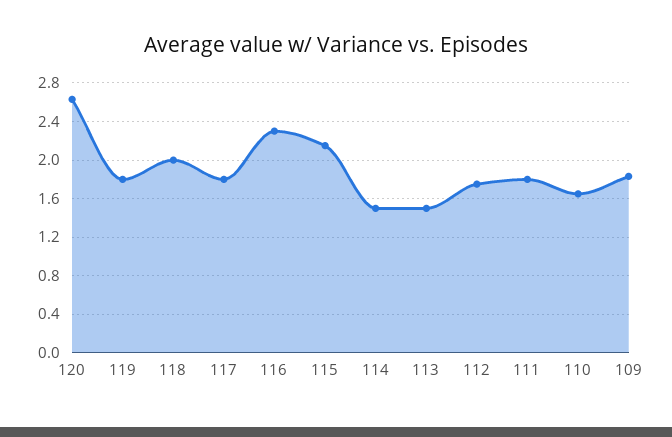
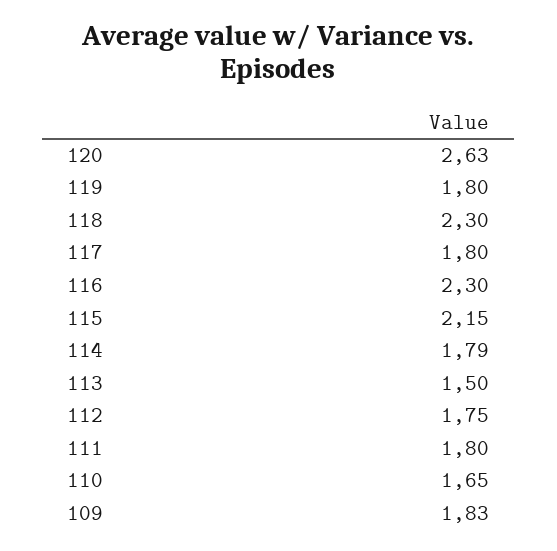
  {
    "120": 2.63,
    "119": 1.8,
-   "118": 2,
+   "118": 2.3,
    "117": 1.8,
    "116": 2.3,
    "115": 2.15,
-   "114": 1.5,
+   "114": 1.79,
    "113": 1.5,
    "112": 1.75,
    "111": 1.8,
    "110": 1.65,
    "109": 1.83
  }

